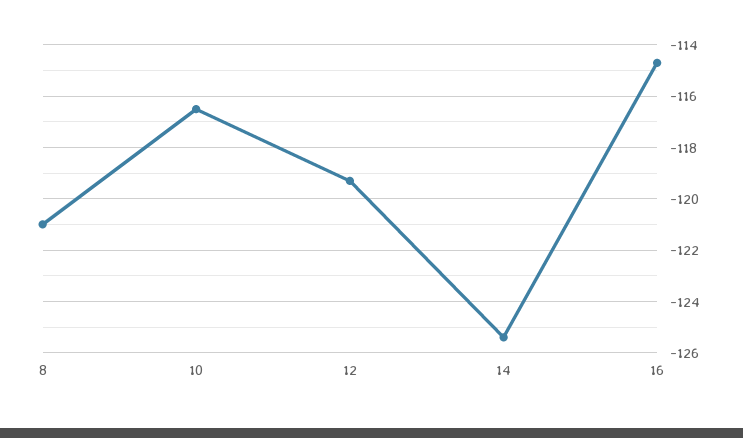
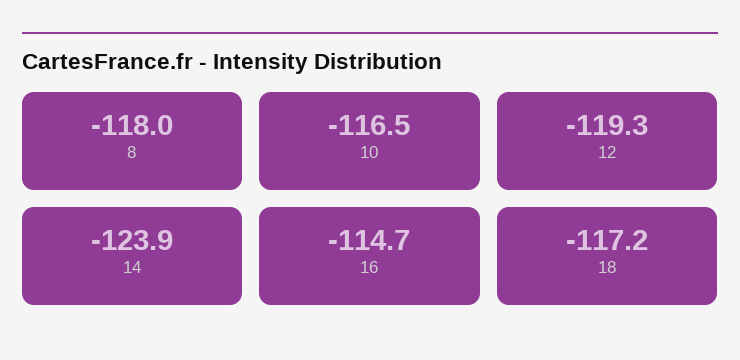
  {
-   "8": -121,
+   "8": -118,
    "10": -116.5,
    "12": -119.3,
-   "14": -125.5,
+   "14": -123.9,
-   "16": -114.7
+   "16": -114.7,
+   "18": -117.2
  }

